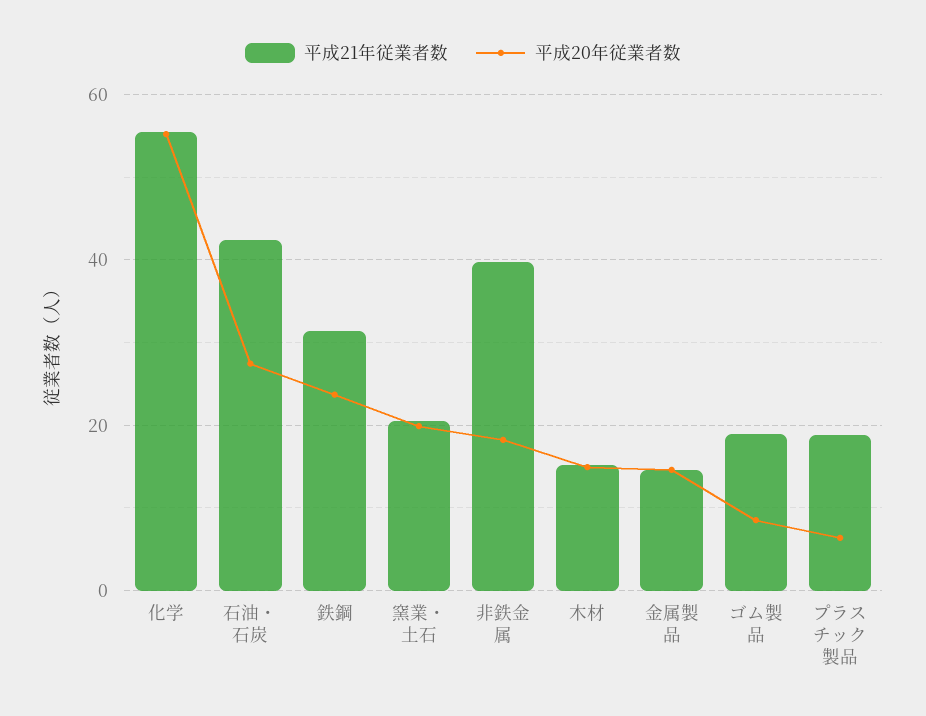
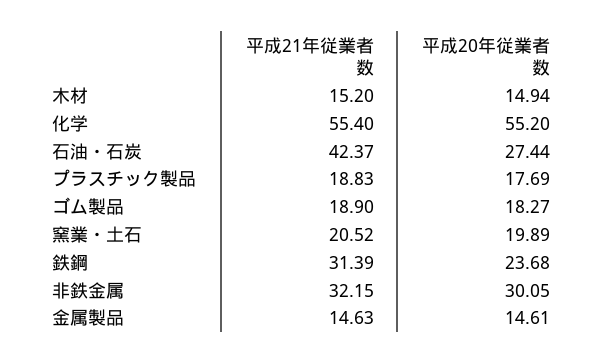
  {
    "平成21年従業者数": {
      "化学": 55.4,
      "石油・石炭": 42.37,
      "鉄鋼": 31.39,
      "窯業・土石": 20.52,
-     "非鉄金属": 40,
+     "非鉄金属": 32.15,
      "木材": 15.2,
      "金属製品": 14.63,
      "ゴム製品": 18.9,
      "プラスチック製品": 18.83
    },
    "平成20年従業者数": {
      "化学": 55.2,
      "石油・石炭": 27.44,
      "鉄鋼": 23.68,
      "窯業・土石": 19.89,
-     "非鉄金属": 18,
+     "非鉄金属": 30.05,
      "木材": 14.94,
      "金属製品": 14.61,
-     "ゴム製品": 8,
+     "ゴム製品": 18.27,
-     "プラスチック製品": 6
+     "プラスチック製品": 17.69
    }
  }

